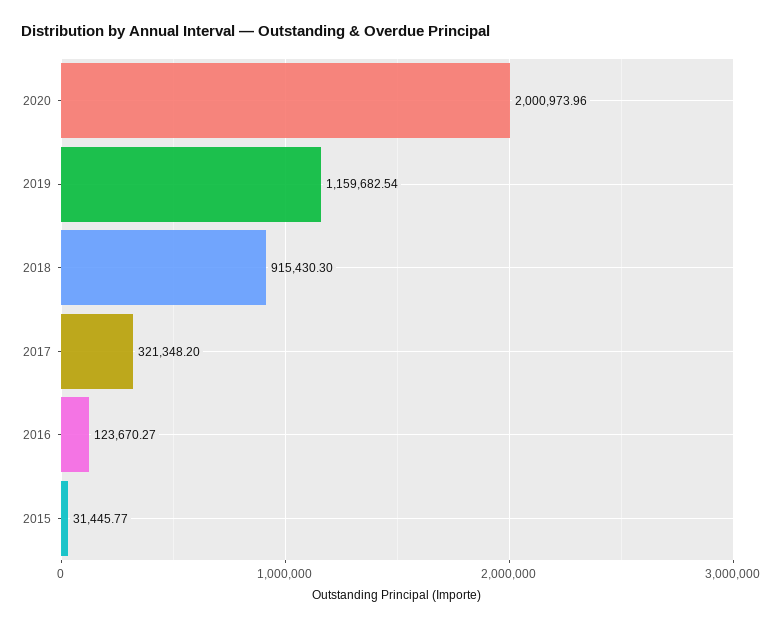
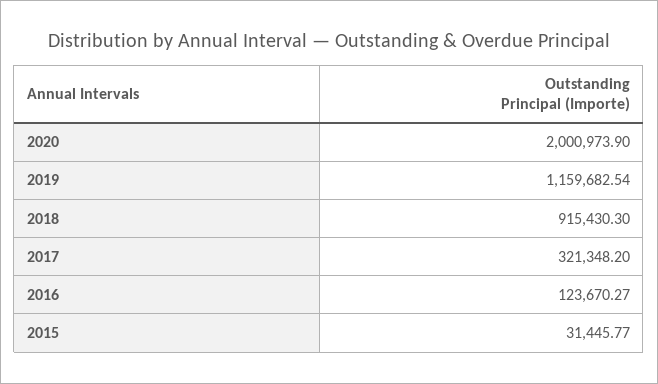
  {
-   "2020": 2000973.96,
+   "2020": 2000973.9,
    "2019": 1159682.54,
    "2018": 915430.3,
    "2017": 321348.2,
    "2016": 123670.27,
    "2015": 31445.77
  }

